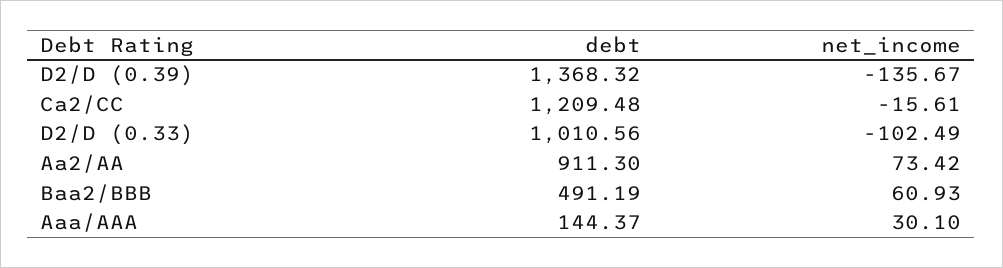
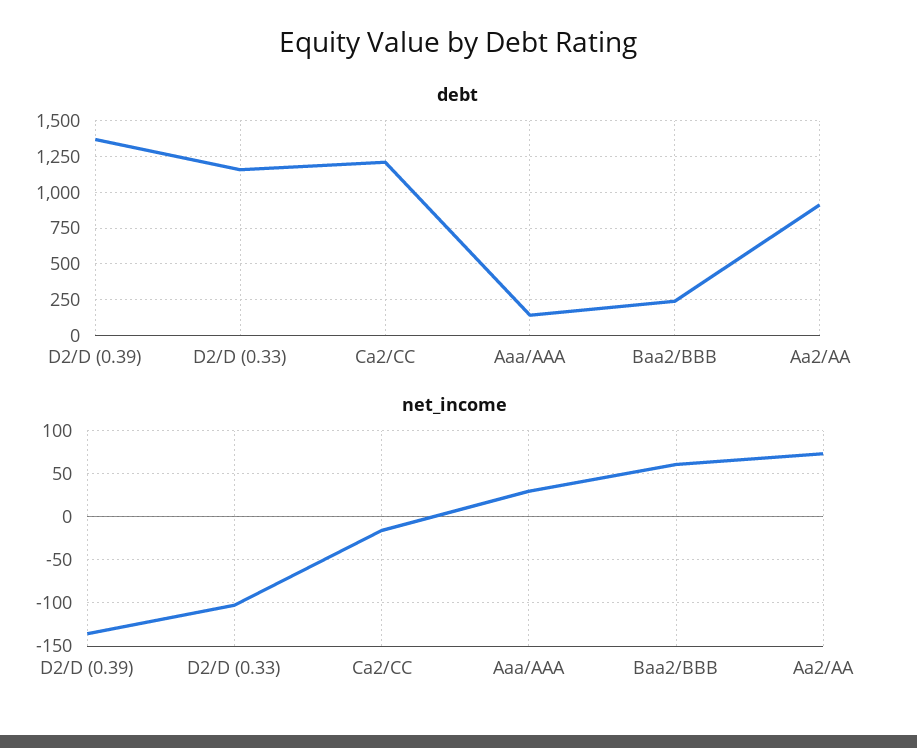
  {
    "debt": {
      "D2/D (0.39)": 1368.32,
      "Ca2/CC": 1209.48,
-     "D2/D (0.33)": 1010.56,
+     "D2/D (0.33)": 1150,
      "Aa2/AA": 911.3,
-     "Baa2/BBB": 491.19,
+     "Baa2/BBB": 250,
      "Aaa/AAA": 144.37
    },
    "net_income": {
      "D2/D (0.39)": -135.67,
      "Ca2/CC": -15.61,
      "D2/D (0.33)": -102.49,
      "Aa2/AA": 73.42,
      "Baa2/BBB": 60.93,
      "Aaa/AAA": 30.1
    }
  }

